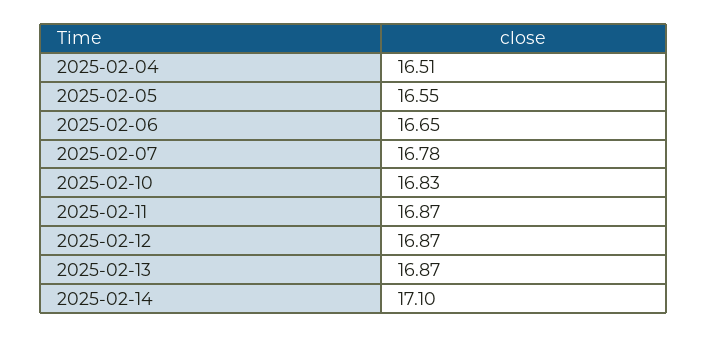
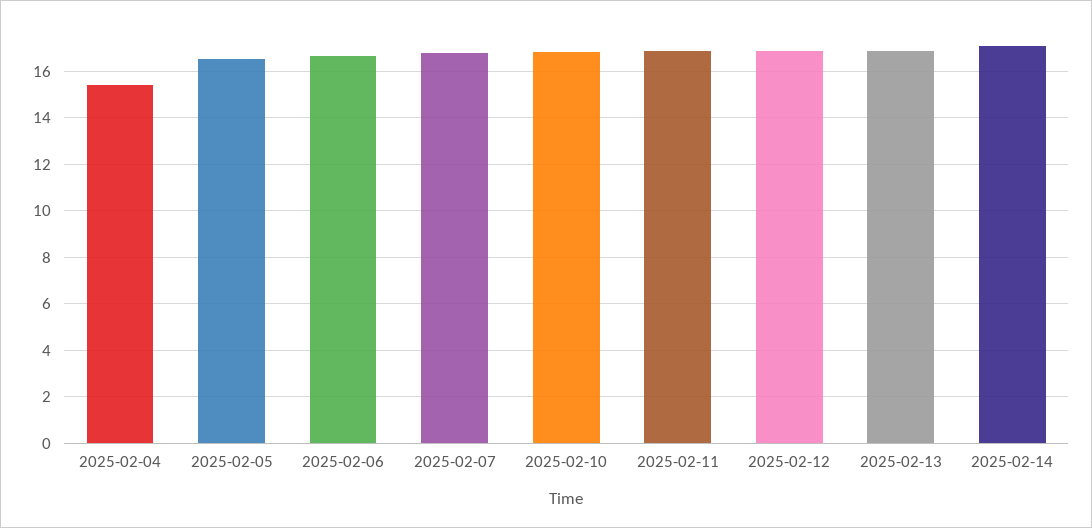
  {
-   "2025-02-04": 16.51,
+   "2025-02-04": 15.5,
    "2025-02-05": 16.55,
    "2025-02-06": 16.65,
    "2025-02-07": 16.78,
    "2025-02-10": 16.83,
    "2025-02-11": 16.87,
    "2025-02-12": 16.87,
    "2025-02-13": 16.87,
    "2025-02-14": 17.1
  }

